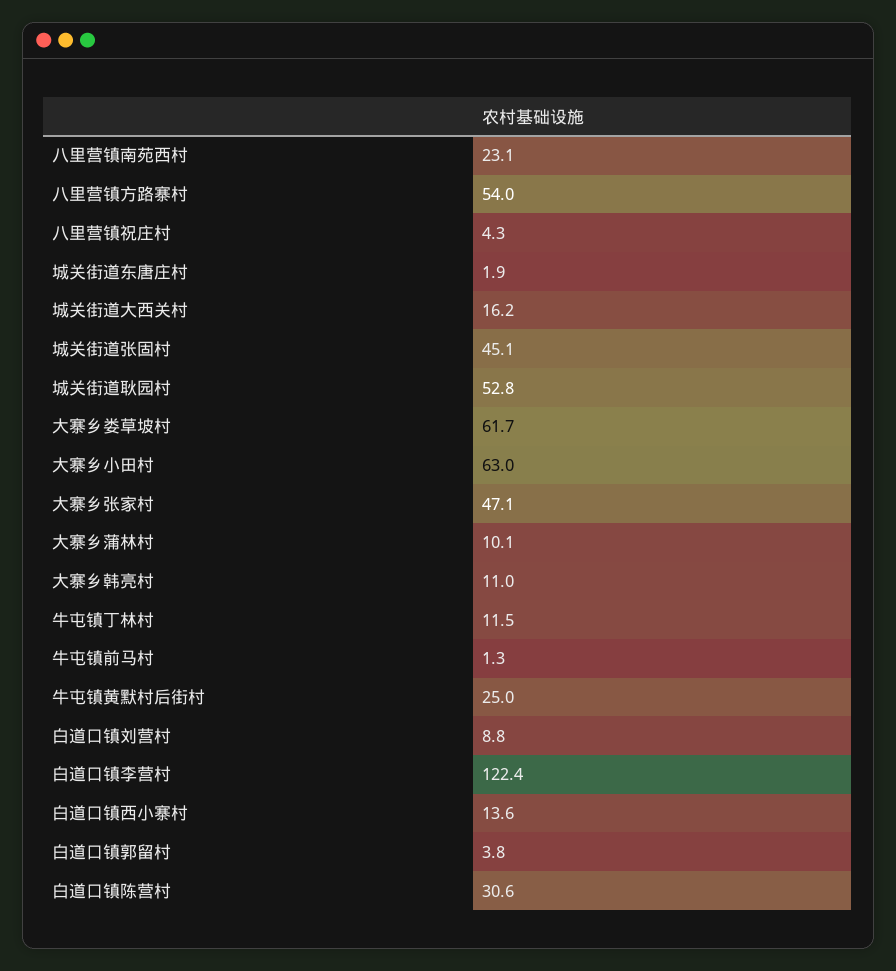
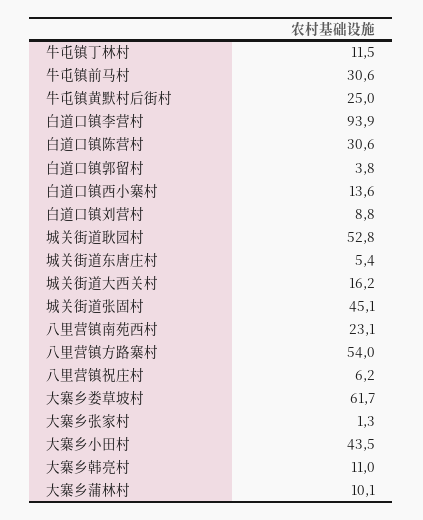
  {
    "八里营镇南苑西村": 23.1,
    "八里营镇方路寨村": 54,
-   "八里营镇祝庄村": 4.3,
+   "八里营镇祝庄村": 6.2,
-   "城关街道东唐庄村": 1.9,
+   "城关街道东唐庄村": 5.4,
    "城关街道大西关村": 16.2,
    "城关街道张固村": 45.1,
    "城关街道耿园村": 52.8,
    "大寨乡娄草坡村": 61.7,
-   "大寨乡小田村": 63,
+   "大寨乡小田村": 43.5,
-   "大寨乡张家村": 47.1,
+   "大寨乡张家村": 1.3,
    "大寨乡蒲林村": 10.1,
    "大寨乡韩亮村": 11,
    "牛屯镇丁林村": 11.5,
-   "牛屯镇前马村": 1.3,
+   "牛屯镇前马村": 30.6,
    "牛屯镇黄默村后街村": 25,
    "白道口镇刘营村": 8.8,
-   "白道口镇李营村": 122.4,
+   "白道口镇李营村": 93.9,
    "白道口镇西小寨村": 13.6,
    "白道口镇郭留村": 3.8,
    "白道口镇陈营村": 30.6
  }

